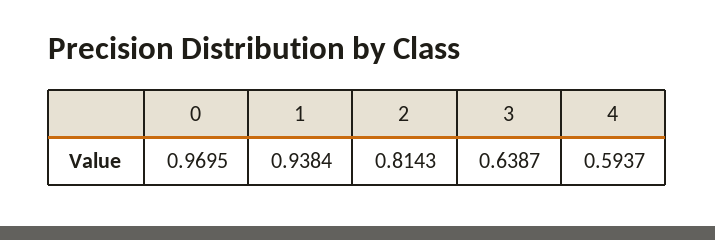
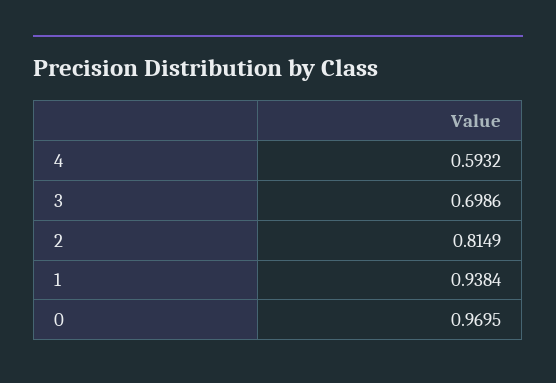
  {
    "0": 0.9695,
    "1": 0.9384,
-   "2": 0.8143,
+   "2": 0.8149,
-   "3": 0.6387,
+   "3": 0.6986,
-   "4": 0.5937
+   "4": 0.5932
  }

